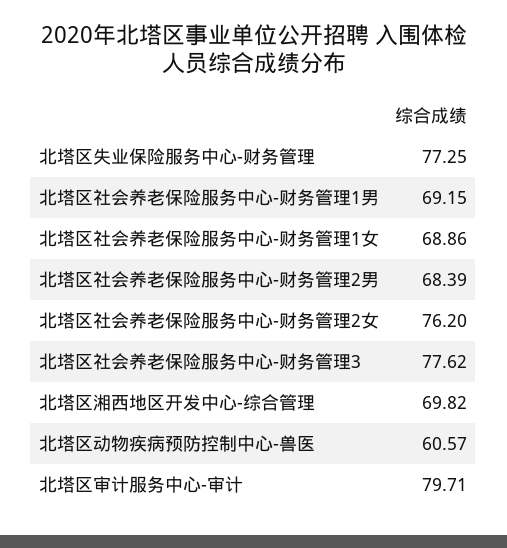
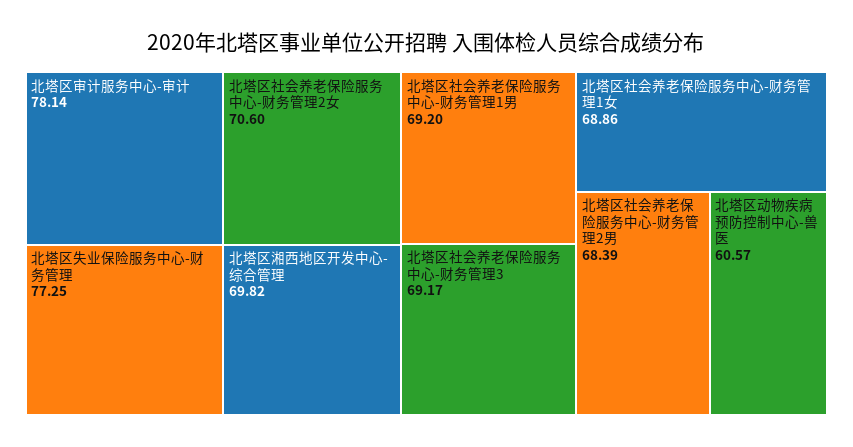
  {
    "北塔区失业保险服务中心-财务管理": 77.25,
-   "北塔区社会养老保险服务中心-财务管理1男": 69.15,
+   "北塔区社会养老保险服务中心-财务管理1男": 69.2,
    "北塔区社会养老保险服务中心-财务管理1女": 68.86,
    "北塔区社会养老保险服务中心-财务管理2男": 68.39,
-   "北塔区社会养老保险服务中心-财务管理2女": 76.2,
+   "北塔区社会养老保险服务中心-财务管理2女": 70.6,
-   "北塔区社会养老保险服务中心-财务管理3": 77.62,
+   "北塔区社会养老保险服务中心-财务管理3": 69.17,
    "北塔区湘西地区开发中心-综合管理": 69.82,
    "北塔区动物疾病预防控制中心-兽医": 60.57,
-   "北塔区审计服务中心-审计": 79.71
+   "北塔区审计服务中心-审计": 78.14
  }

